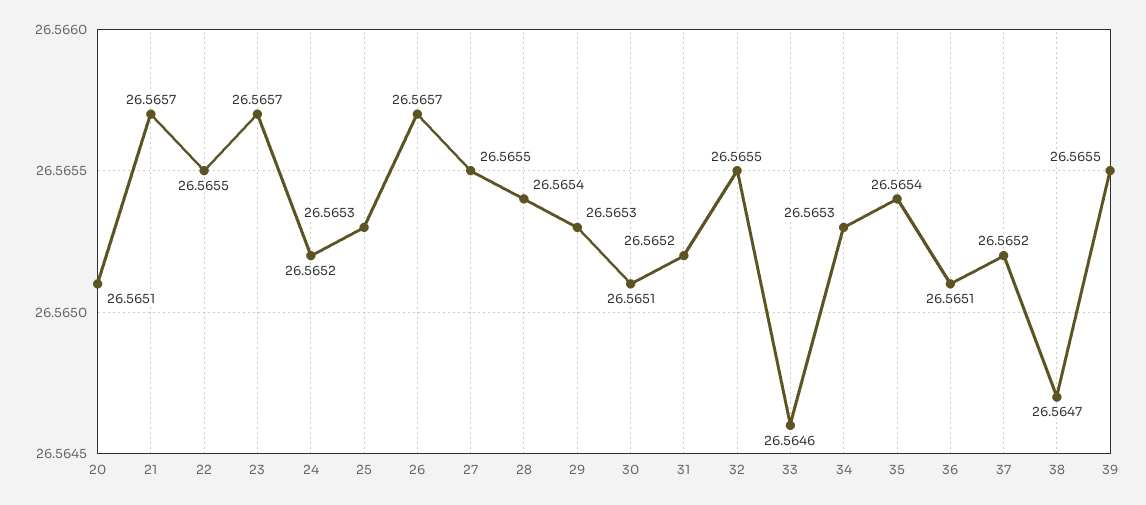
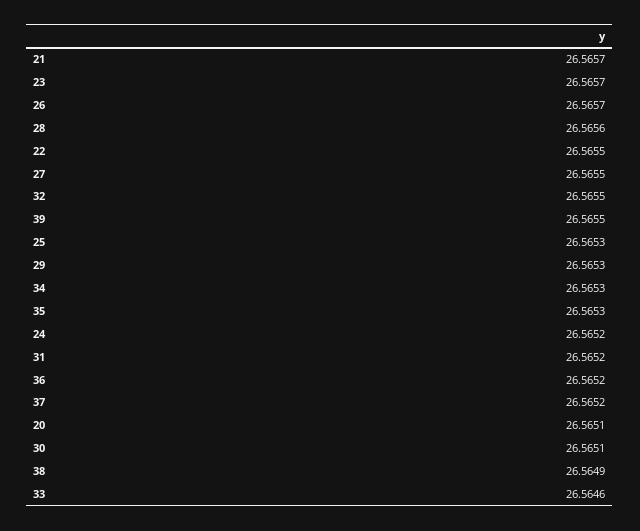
  {
    "20": 26.5651,
    "21": 26.5657,
    "22": 26.5655,
    "23": 26.5657,
    "24": 26.5652,
    "25": 26.5653,
    "26": 26.5657,
    "27": 26.5655,
-   "28": 26.5654,
+   "28": 26.5656,
    "29": 26.5653,
    "30": 26.5651,
    "31": 26.5652,
    "32": 26.5655,
    "33": 26.5646,
    "34": 26.5653,
-   "35": 26.5654,
+   "35": 26.5653,
-   "36": 26.5651,
+   "36": 26.5652,
    "37": 26.5652,
-   "38": 26.5647,
+   "38": 26.5649,
    "39": 26.5655
  }

